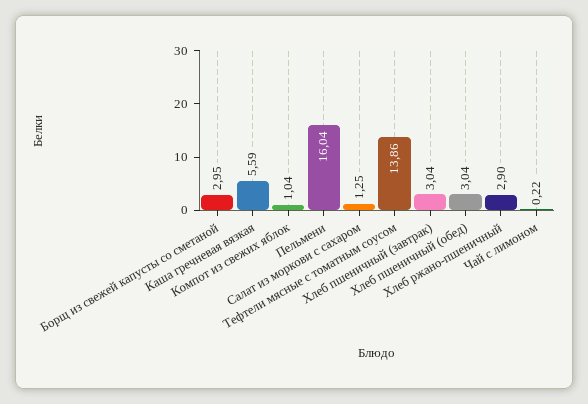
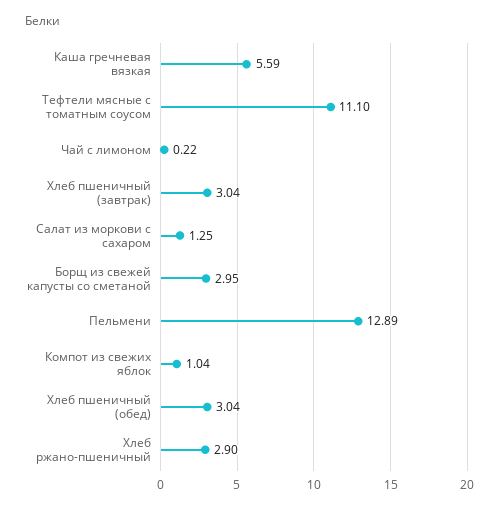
  {
    "Борщ из свежей капусты со сметаной": 2.95,
    "Каша гречневая вязкая": 5.59,
    "Компот из свежих яблок": 1.04,
-   "Пельмени": 16.04,
+   "Пельмени": 12.89,
    "Салат из моркови с сахаром": 1.25,
-   "Тефтели мясные с томатным соусом": 13.86,
+   "Тефтели мясные с томатным соусом": 11.1,
    "Хлеб пшеничный (завтрак)": 3.04,
    "Хлеб пшеничный (обед)": 3.04,
    "Хлеб ржано-пшеничный": 2.9,
    "Чай с лимоном": 0.22
  }

